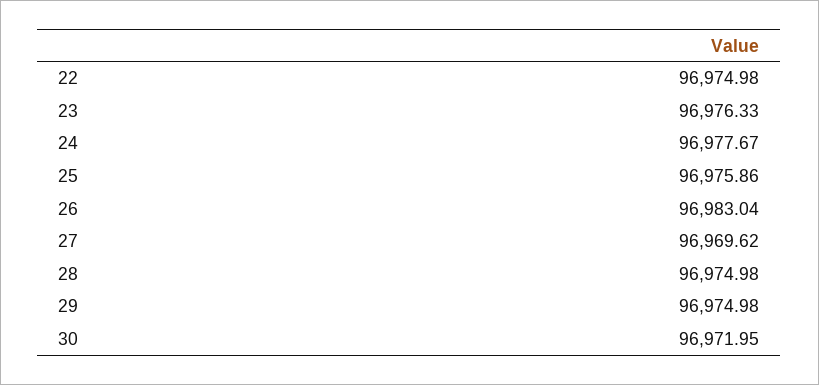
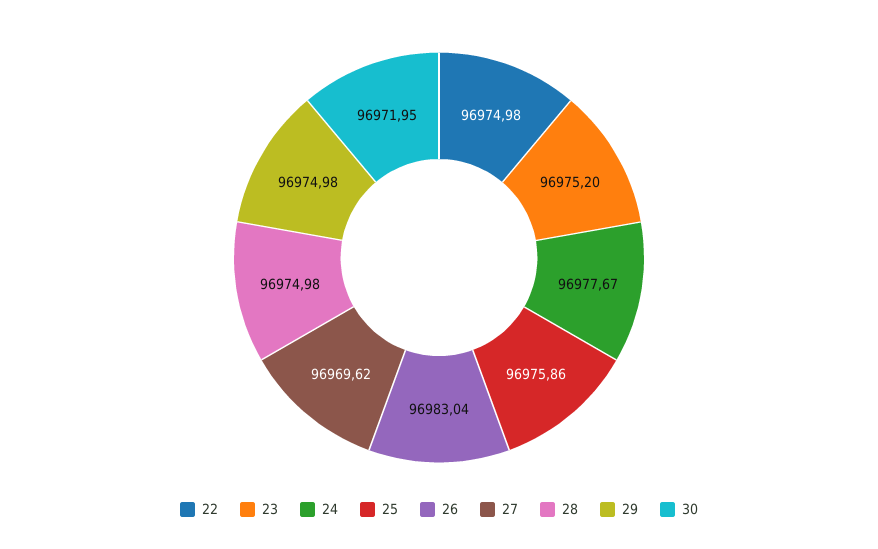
  {
    "22": 96974.98,
-   "23": 96976.33,
+   "23": 96975.2,
    "24": 96977.67,
    "25": 96975.86,
    "26": 96983.04,
    "27": 96969.62,
    "28": 96974.98,
    "29": 96974.98,
    "30": 96971.95
  }

